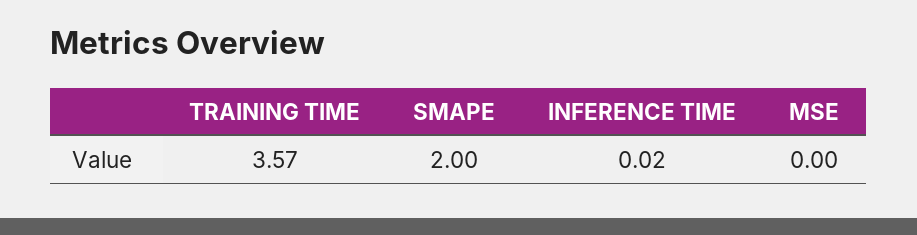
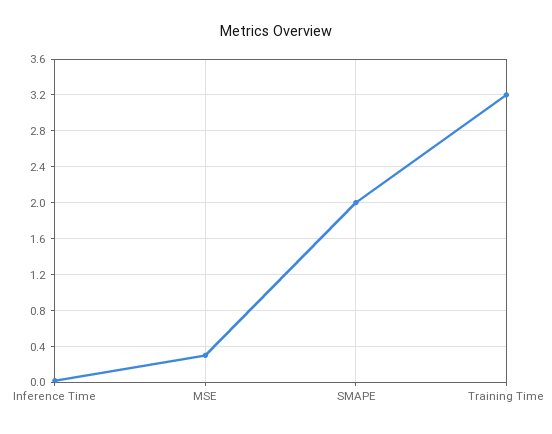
  {
-   "TRAINING TIME": 3.57,
+   "TRAINING TIME": 3.2,
    "SMAPE": 2,
    "INFERENCE TIME": 0.02,
-   "MSE": 0
+   "MSE": 0.3
  }

